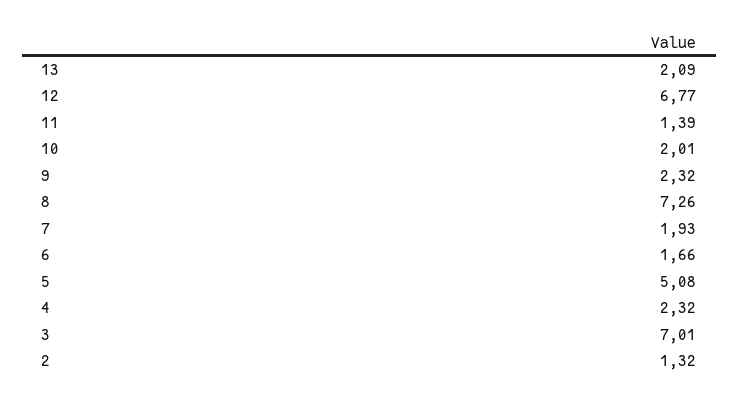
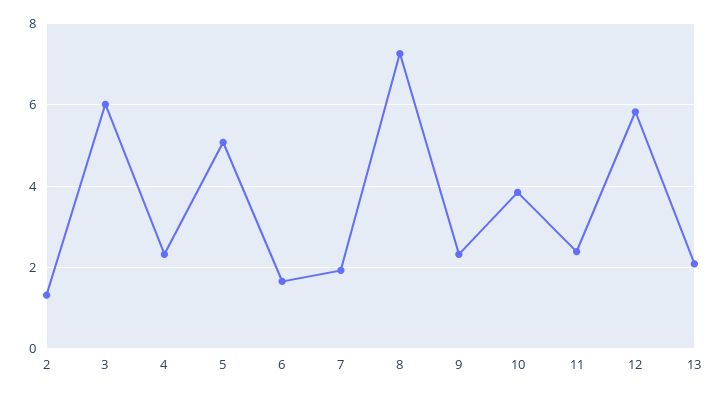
  {
    "13": 2.09,
-   "12": 6.77,
+   "12": 5.8,
-   "11": 1.39,
+   "11": 2.4,
-   "10": 2.01,
+   "10": 3.8,
    "9": 2.32,
    "8": 7.26,
    "7": 1.93,
    "6": 1.66,
    "5": 5.08,
    "4": 2.32,
-   "3": 7.01,
+   "3": 6,
    "2": 1.32
  }

